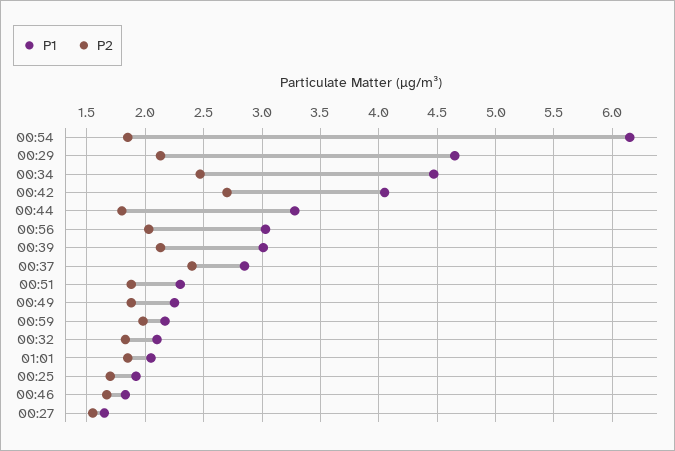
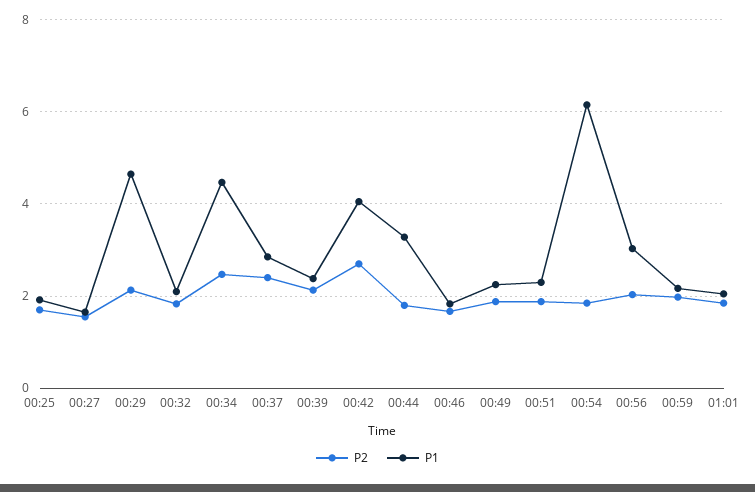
  {
    "P1": {
      "00:54": 6.2,
      "00:29": 4.7,
      "00:34": 4.5,
      "00:42": 4.1,
      "00:44": 3.3,
      "00:56": 3,
-     "00:39": 3,
+     "00:39": 2.4,
      "00:37": 2.9,
      "00:51": 2.3,
      "00:49": 2.3,
      "00:59": 2.2,
      "00:32": 2.1,
      "01:01": 2.1,
      "00:25": 1.9,
      "00:46": 1.8,
      "00:27": 1.7
    },
    "P2": {
      "00:54": 1.9,
      "00:29": 2.1,
      "00:34": 2.5,
      "00:42": 2.7,
      "00:44": 1.8,
      "00:56": 2,
      "00:39": 2.1,
      "00:37": 2.4,
      "00:51": 1.9,
      "00:49": 1.9,
      "00:59": 2,
      "00:32": 1.8,
      "01:01": 1.9,
      "00:25": 1.7,
      "00:46": 1.7,
      "00:27": 1.6
    }
  }

